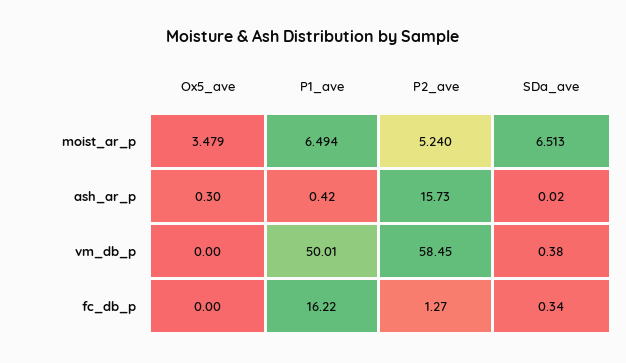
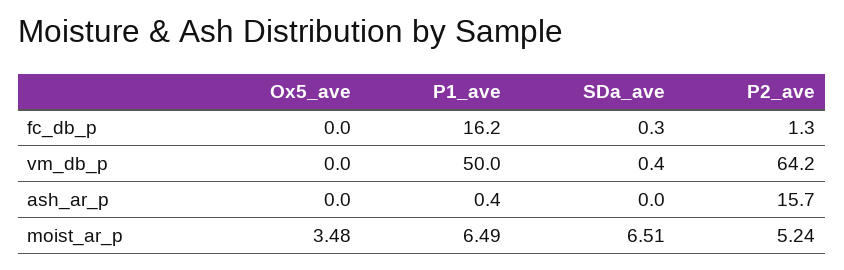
  {
    "Ox5_ave": {
      "moist_ar_p": 3.479,
-     "ash_ar_p": 0.3,
+     "ash_ar_p": 0,
      "vm_db_p": 0,
      "fc_db_p": 0
    },
    "P1_ave": {
      "moist_ar_p": 6.494,
      "ash_ar_p": 0.42,
      "vm_db_p": 50.01,
      "fc_db_p": 16.22
    },
    "P2_ave": {
      "moist_ar_p": 5.24,
      "ash_ar_p": 15.73,
-     "vm_db_p": 58.45,
+     "vm_db_p": 64.2,
      "fc_db_p": 1.27
    },
    "SDa_ave": {
      "moist_ar_p": 6.513,
      "ash_ar_p": 0.02,
      "vm_db_p": 0.38,
      "fc_db_p": 0.34
    }
  }

